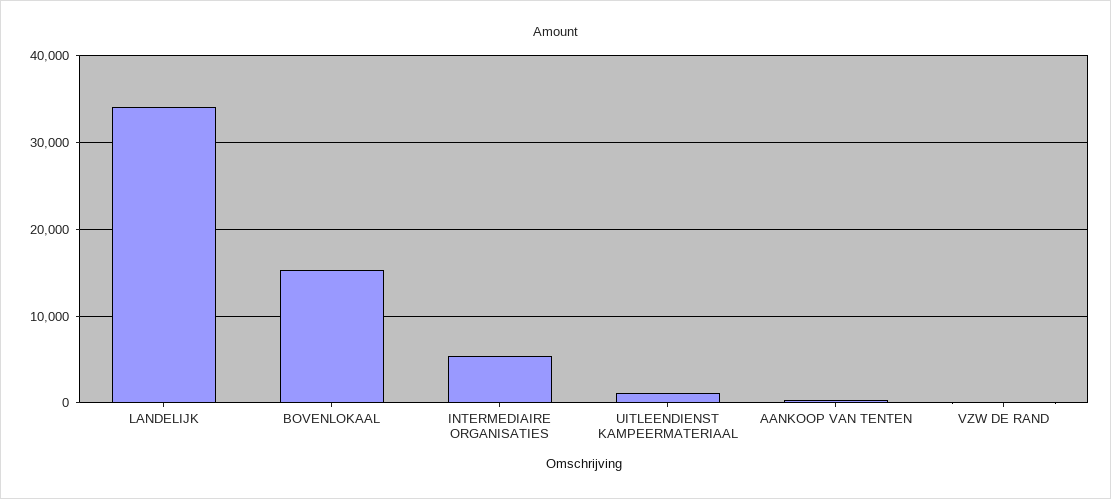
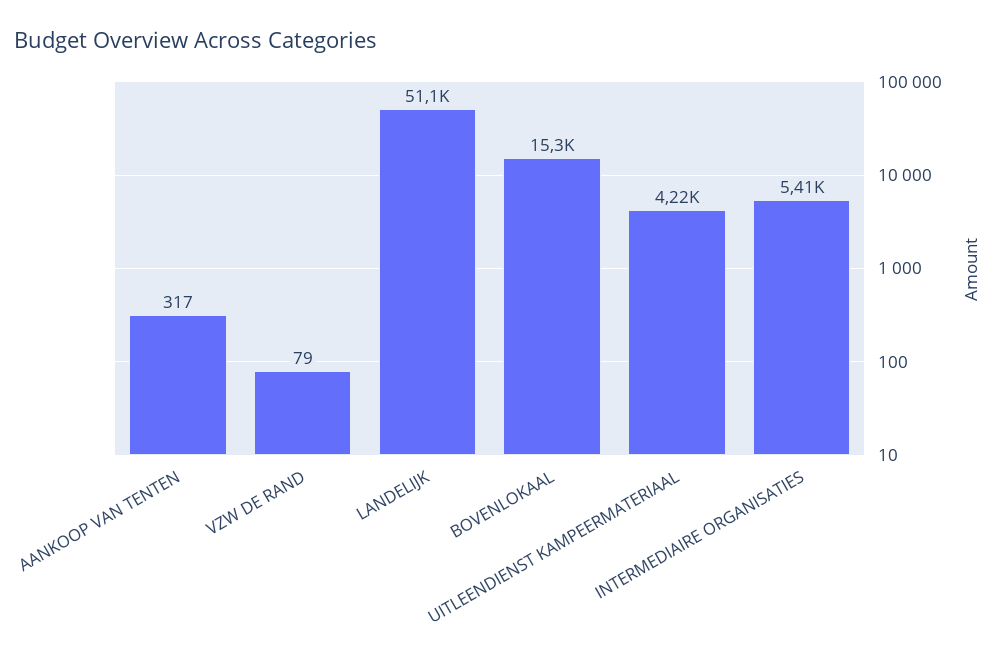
  {
-   "LANDELIJK": 34000,
+   "LANDELIJK": 51100,
    "BOVENLOKAAL": 15300,
    "INTERMEDIAIRE ORGANISATIES": 5410,
-   "UITLEENDIENST KAMPEERMATERIAAL": 1000,
+   "UITLEENDIENST KAMPEERMATERIAAL": 4220,
    "AANKOOP VAN TENTEN": 317,
    "VZW DE RAND": 79
  }

